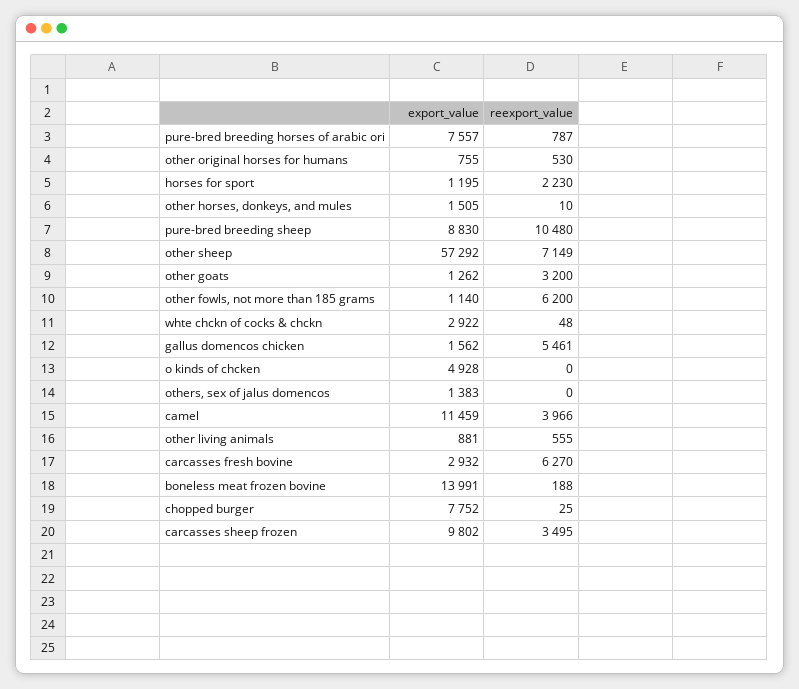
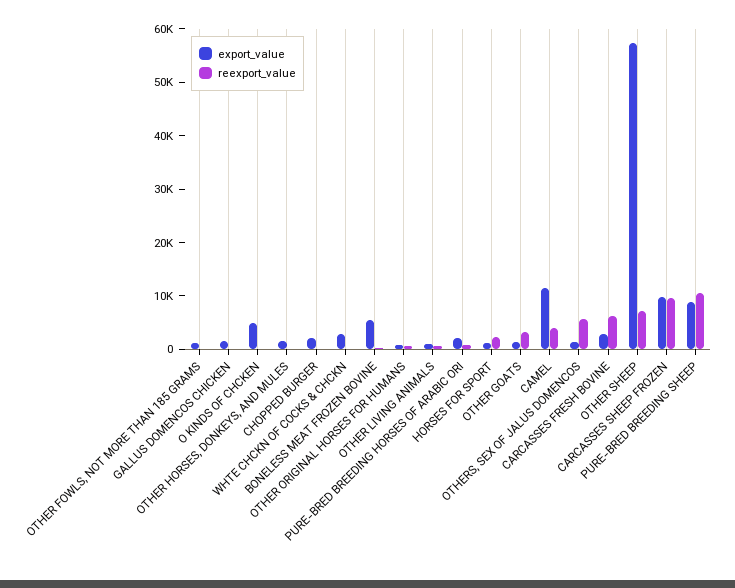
  {
    "export_value": {
-     "pure-bred breeding horses of arabic ori": 7557,
+     "pure-bred breeding horses of arabic ori": 2000,
      "other original horses for humans": 755,
      "horses for sport": 1195,
      "other horses, donkeys, and mules": 1505,
      "pure-bred breeding sheep": 8830,
      "other sheep": 57292,
      "other goats": 1262,
      "other fowls, not more than 185 grams": 1140,
      "whte chckn of cocks & chckn": 2922,
      "gallus domencos chicken": 1562,
      "o kinds of chcken": 4928,
      "others, sex of jalus domencos": 1383,
      "camel": 11459,
      "other living animals": 881,
      "carcasses fresh bovine": 2932,
-     "boneless meat frozen bovine": 13991,
+     "boneless meat frozen bovine": 6000,
-     "chopped burger": 7752,
+     "chopped burger": 2000,
      "carcasses sheep frozen": 9802
    },
    "reexport_value": {
      "pure-bred breeding horses of arabic ori": 787,
      "other original horses for humans": 530,
      "horses for sport": 2230,
      "other horses, donkeys, and mules": 10,
      "pure-bred breeding sheep": 10480,
      "other sheep": 7149,
      "other goats": 3200,
-     "other fowls, not more than 185 grams": 6200,
+     "other fowls, not more than 185 grams": 0,
      "whte chckn of cocks & chckn": 48,
-     "gallus domencos chicken": 5461,
+     "gallus domencos chicken": 0,
      "o kinds of chcken": 0,
-     "others, sex of jalus domencos": 0,
+     "others, sex of jalus domencos": 6000,
      "camel": 3966,
      "other living animals": 555,
      "carcasses fresh bovine": 6270,
      "boneless meat frozen bovine": 188,
      "chopped burger": 25,
-     "carcasses sheep frozen": 3495
+     "carcasses sheep frozen": 10000
    }
  }

